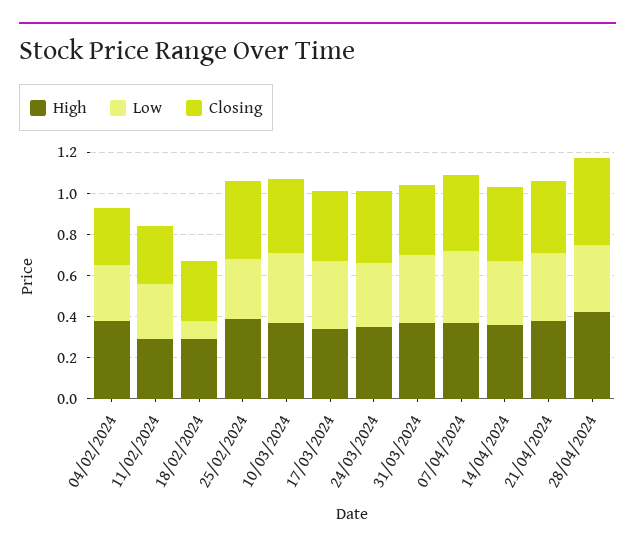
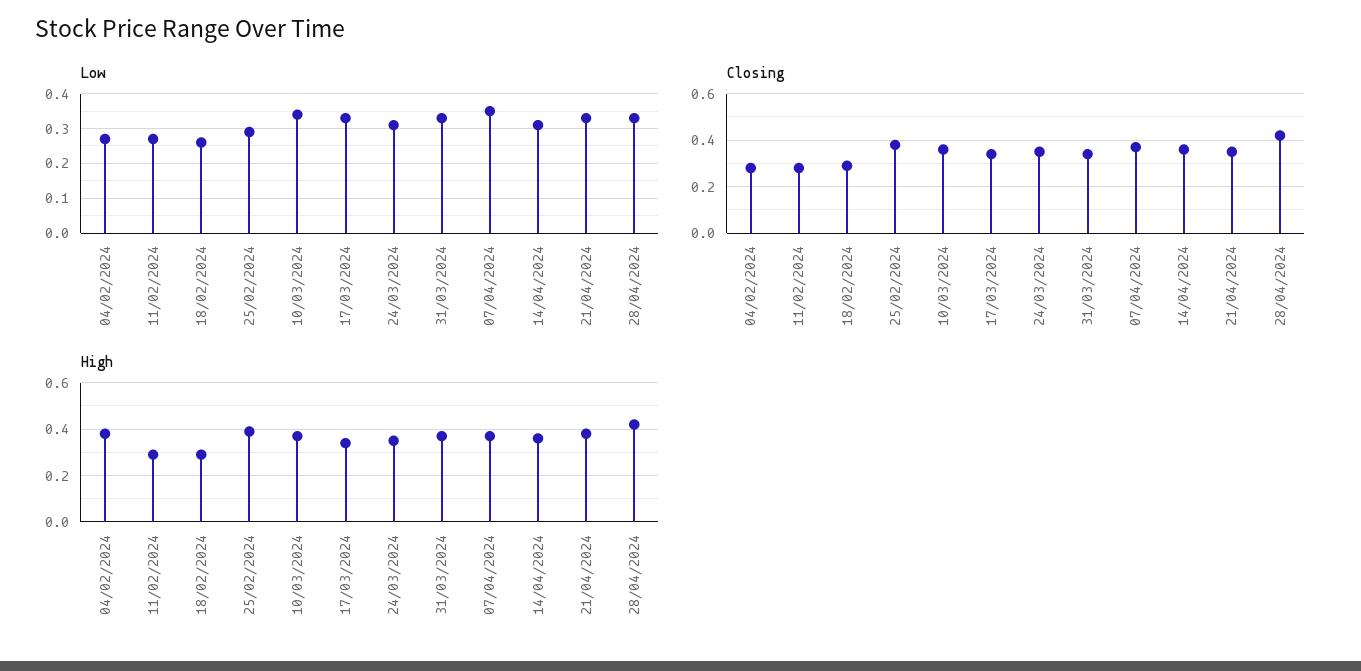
  {
    "High": {
      "04/02/2024": 0.4,
      "11/02/2024": 0.3,
      "18/02/2024": 0.3,
      "25/02/2024": 0.4,
      "10/03/2024": 0.35,
      "17/03/2024": 0.35,
      "24/03/2024": 0.35,
      "31/03/2024": 0.35,
      "07/04/2024": 0.35,
      "14/04/2024": 0.35,
      "21/04/2024": 0.4,
      "28/04/2024": 0.4
    },
    "Low": {
      "04/02/2024": 0.25,
      "11/02/2024": 0.25,
-     "18/02/2024": 0.1,
+     "18/02/2024": 0.25,
      "25/02/2024": 0.3,
      "10/03/2024": 0.35,
      "17/03/2024": 0.35,
      "24/03/2024": 0.3,
      "31/03/2024": 0.35,
      "07/04/2024": 0.35,
      "14/04/2024": 0.3,
      "21/04/2024": 0.35,
      "28/04/2024": 0.35
    },
    "Closing": {
      "04/02/2024": 0.3,
      "11/02/2024": 0.3,
      "18/02/2024": 0.3,
      "25/02/2024": 0.4,
      "10/03/2024": 0.35,
      "17/03/2024": 0.35,
      "24/03/2024": 0.35,
      "31/03/2024": 0.35,
      "07/04/2024": 0.35,
      "14/04/2024": 0.35,
      "21/04/2024": 0.35,
      "28/04/2024": 0.4
    }
  }

